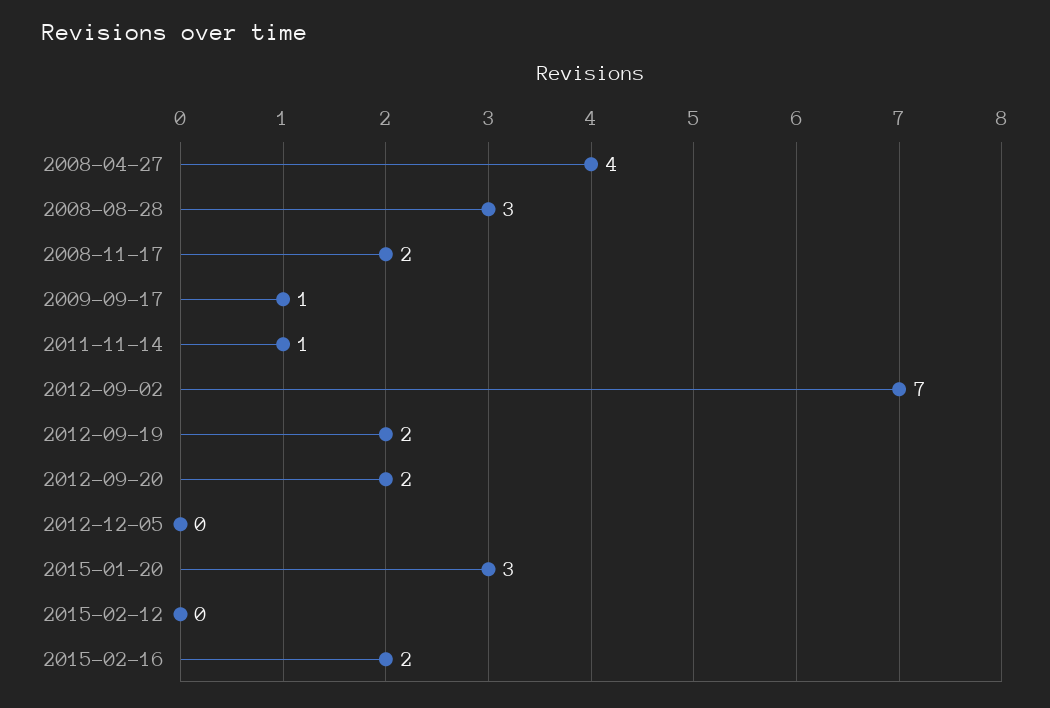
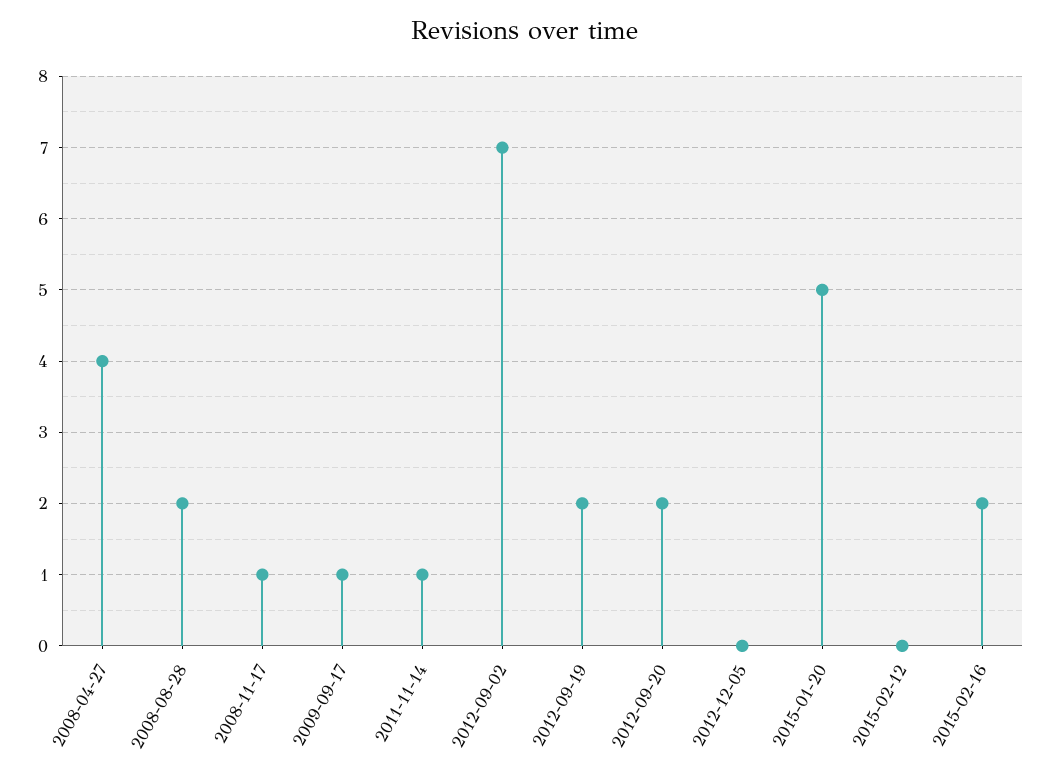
  {
    "2008-04-27": 4,
-   "2008-08-28": 3,
+   "2008-08-28": 2,
-   "2008-11-17": 2,
+   "2008-11-17": 1,
    "2009-09-17": 1,
    "2011-11-14": 1,
    "2012-09-02": 7,
    "2012-09-19": 2,
    "2012-09-20": 2,
    "2012-12-05": 0,
-   "2015-01-20": 3,
+   "2015-01-20": 5,
    "2015-02-12": 0,
    "2015-02-16": 2
  }

